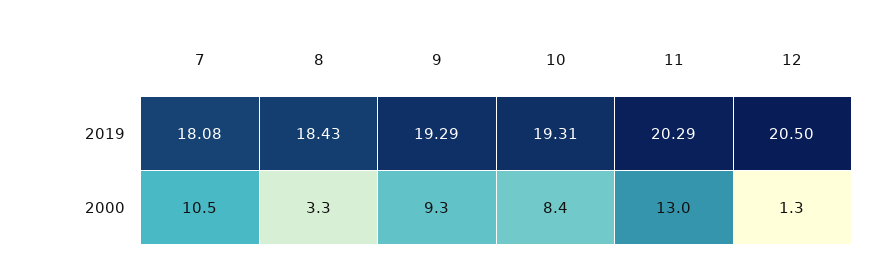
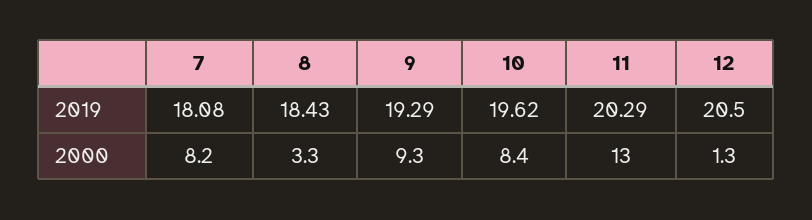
  {
    "7": {
      "2019": 18.08,
-     "2000": 10.5
+     "2000": 8.2
    },
    "8": {
      "2019": 18.43,
      "2000": 3.3
    },
    "9": {
      "2019": 19.29,
      "2000": 9.3
    },
    "10": {
-     "2019": 19.31,
+     "2019": 19.62,
      "2000": 8.4
    },
    "11": {
      "2019": 20.29,
      "2000": 13
    },
    "12": {
      "2019": 20.5,
      "2000": 1.3
    }
  }

